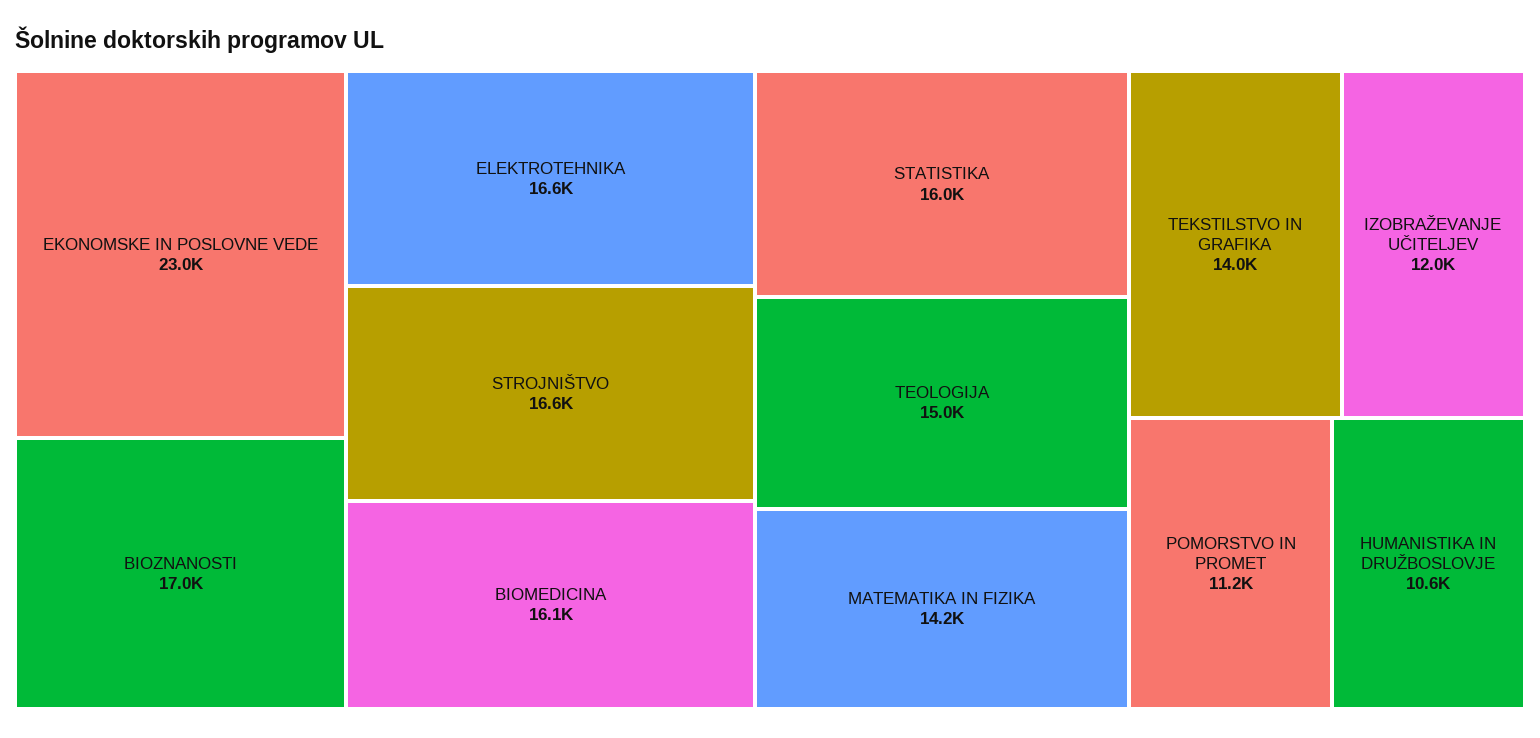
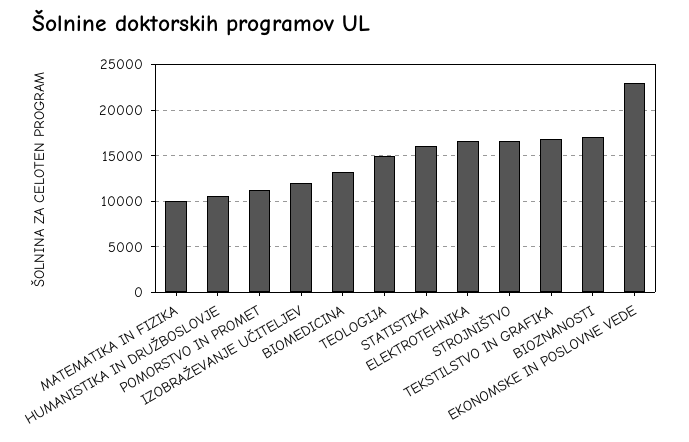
  {
    "EKONOMSKE IN POSLOVNE VEDE": 23000,
    "BIOZNANOSTI": 17000,
    "ELEKTROTEHNIKA": 16600,
    "STROJNIŠTVO": 16600,
-   "BIOMEDICINA": 16100,
+   "BIOMEDICINA": 13000,
    "STATISTIKA": 16000,
    "TEOLOGIJA": 15000,
-   "MATEMATIKA IN FIZIKA": 14200,
+   "MATEMATIKA IN FIZIKA": 10000,
-   "TEKSTILSTVO IN GRAFIKA": 14000,
+   "TEKSTILSTVO IN GRAFIKA": 17000,
    "IZOBRAŽEVANJE UČITELJEV": 12000,
    "POMORSTVO IN PROMET": 11200,
    "HUMANISTIKA IN DRUŽBOSLOVJE": 10600
  }

